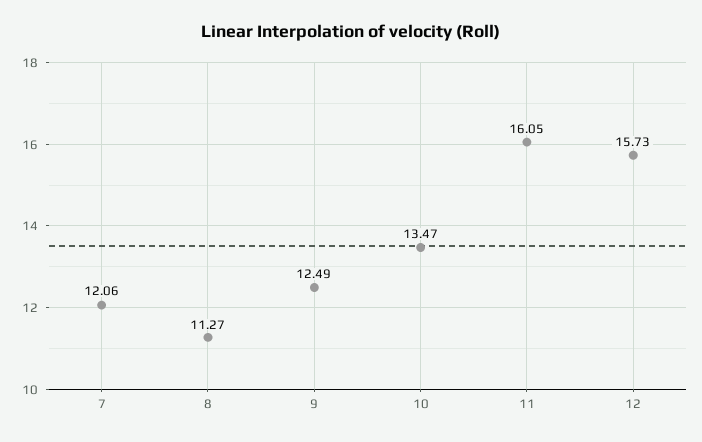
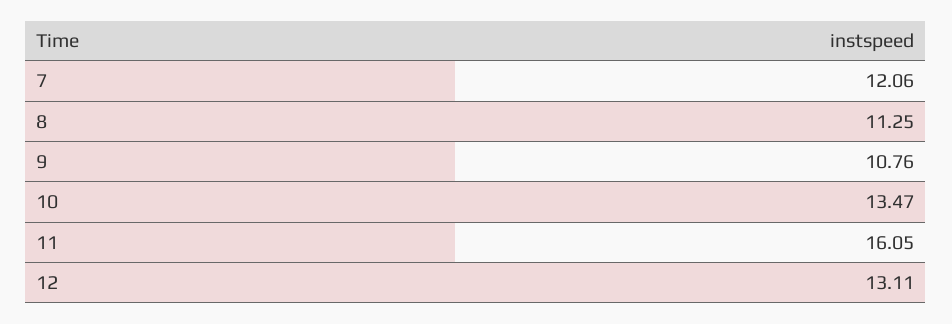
  {
    "7": 12.06,
-   "8": 11.27,
+   "8": 11.25,
-   "9": 12.49,
+   "9": 10.76,
    "10": 13.47,
    "11": 16.05,
-   "12": 15.73
+   "12": 13.11
  }

